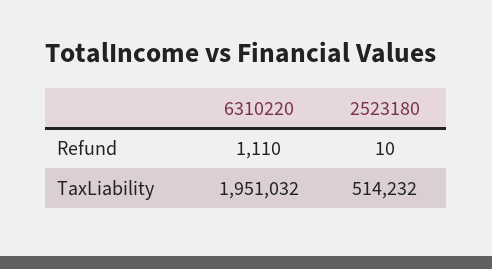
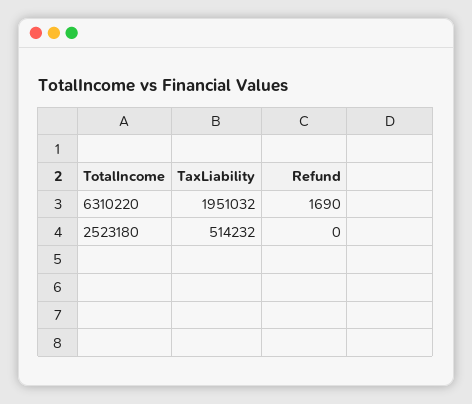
  {
    "6310220": {
-     "Refund": 1110,
+     "Refund": 1690,
      "TaxLiability": 1951032
    },
    "2523180": {
-     "Refund": 10,
+     "Refund": 0,
      "TaxLiability": 514232
    }
  }

